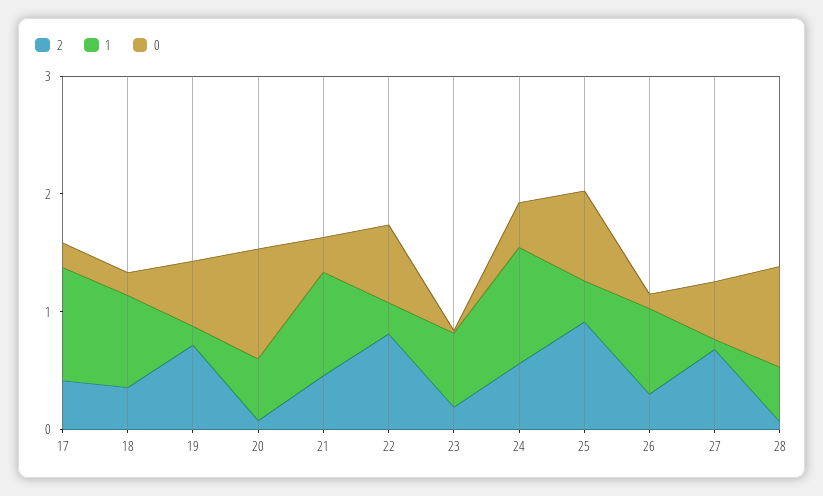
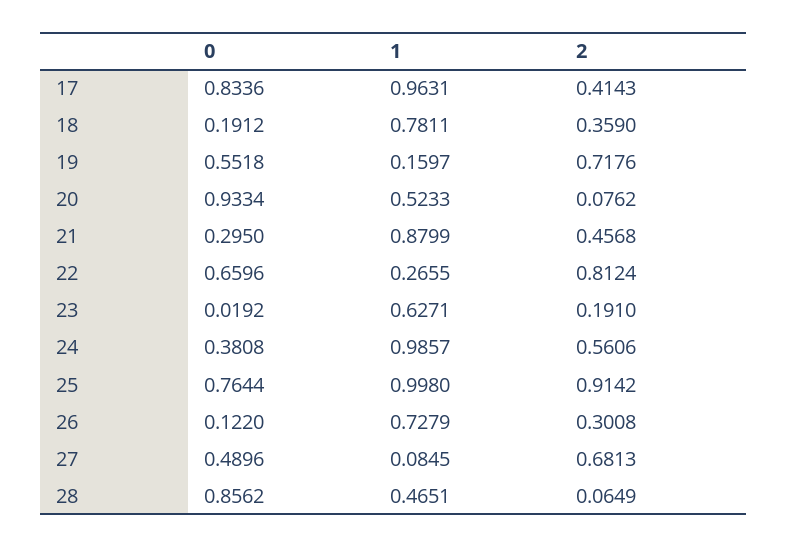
  {
    "2": {
      "17": 0.4143,
      "18": 0.359,
      "19": 0.7176,
      "20": 0.0762,
      "21": 0.4568,
      "22": 0.8124,
      "23": 0.191,
      "24": 0.5606,
      "25": 0.9142,
      "26": 0.3008,
      "27": 0.6813,
      "28": 0.0649
    },
    "1": {
      "17": 0.9631,
      "18": 0.7811,
      "19": 0.1597,
      "20": 0.5233,
      "21": 0.8799,
      "22": 0.2655,
      "23": 0.6271,
      "24": 0.9857,
-     "25": 0.4,
+     "25": 0.998,
      "26": 0.7279,
      "27": 0.0845,
      "28": 0.4651
    },
    "0": {
-     "17": 0.2,
+     "17": 0.8336,
      "18": 0.1912,
      "19": 0.5518,
      "20": 0.9334,
      "21": 0.295,
      "22": 0.6596,
      "23": 0.0192,
      "24": 0.3808,
      "25": 0.7644,
      "26": 0.122,
      "27": 0.4896,
      "28": 0.8562
    }
  }

